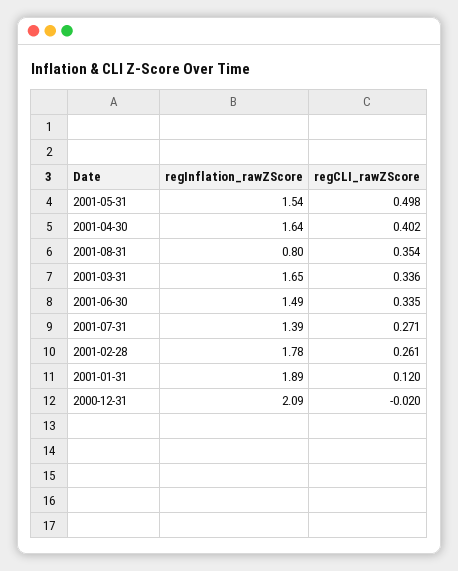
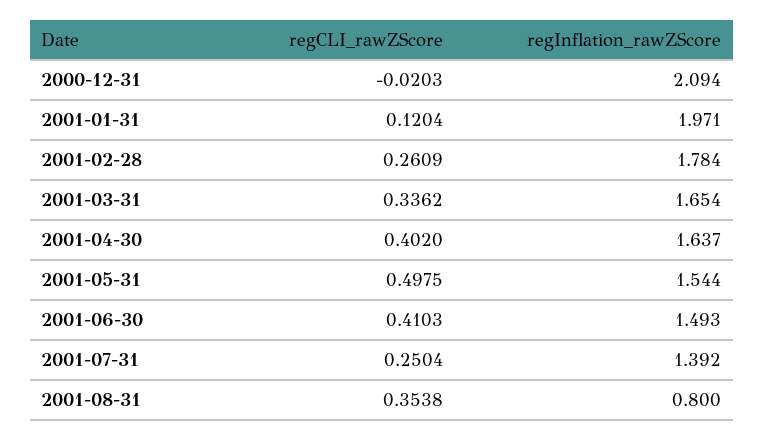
  {
    "regInflation_rawZScore": {
      "2001-05-31": 1.544,
      "2001-04-30": 1.637,
      "2001-08-31": 0.8,
      "2001-03-31": 1.654,
      "2001-06-30": 1.493,
      "2001-07-31": 1.392,
      "2001-02-28": 1.784,
-     "2001-01-31": 1.89,
+     "2001-01-31": 1.971,
      "2000-12-31": 2.094
    },
    "regCLI_rawZScore": {
      "2001-05-31": 0.4975,
      "2001-04-30": 0.402,
      "2001-08-31": 0.3538,
      "2001-03-31": 0.3362,
-     "2001-06-30": 0.335,
+     "2001-06-30": 0.4103,
-     "2001-07-31": 0.271,
+     "2001-07-31": 0.2504,
      "2001-02-28": 0.2609,
      "2001-01-31": 0.1204,
      "2000-12-31": -0.0203
    }
  }

